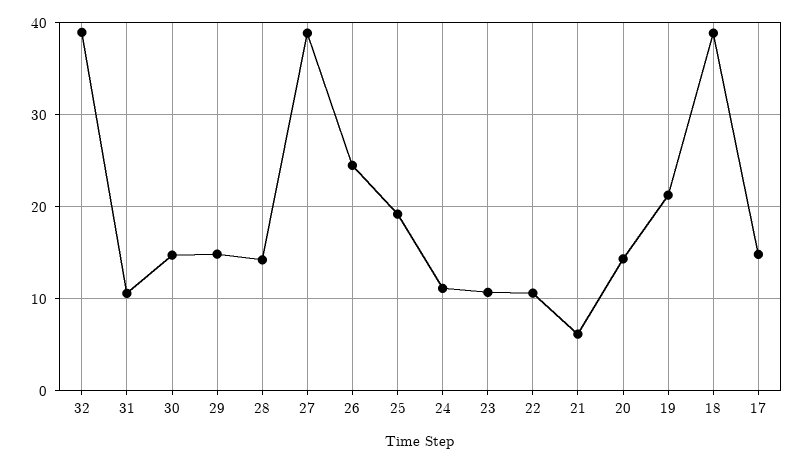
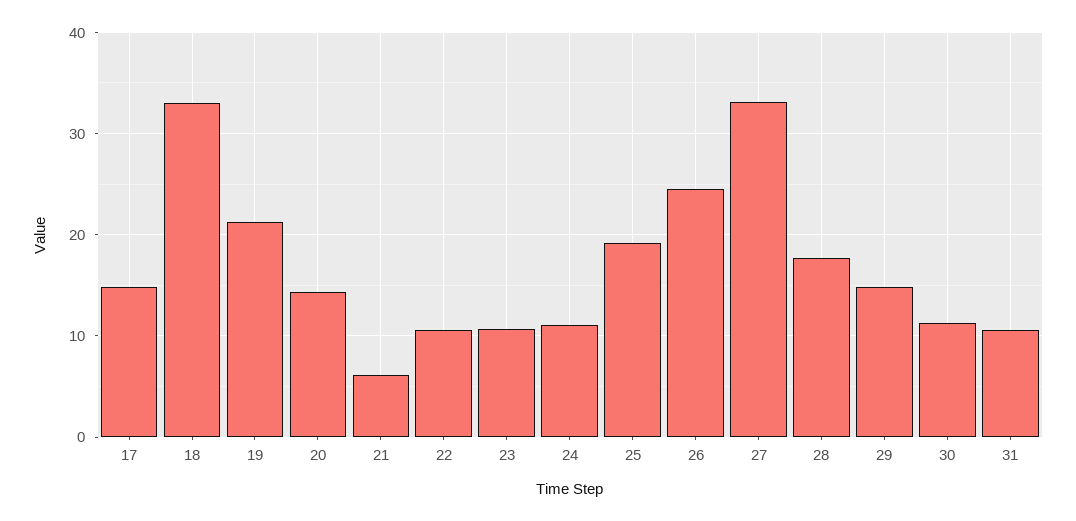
  {
-   "32": 39,
    "31": 11,
-   "30": 15,
+   "30": 11,
    "29": 15,
-   "28": 14,
+   "28": 18,
-   "27": 39,
+   "27": 33,
    "26": 24,
    "25": 19,
    "24": 11,
    "23": 11,
    "22": 11,
    "21": 6,
    "20": 14,
    "19": 21,
-   "18": 39,
+   "18": 33,
    "17": 15
  }

